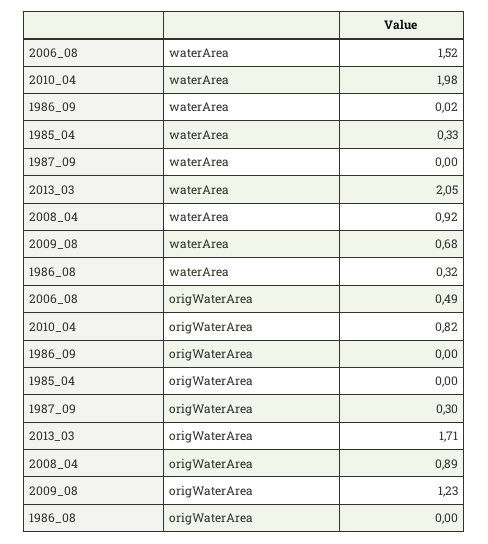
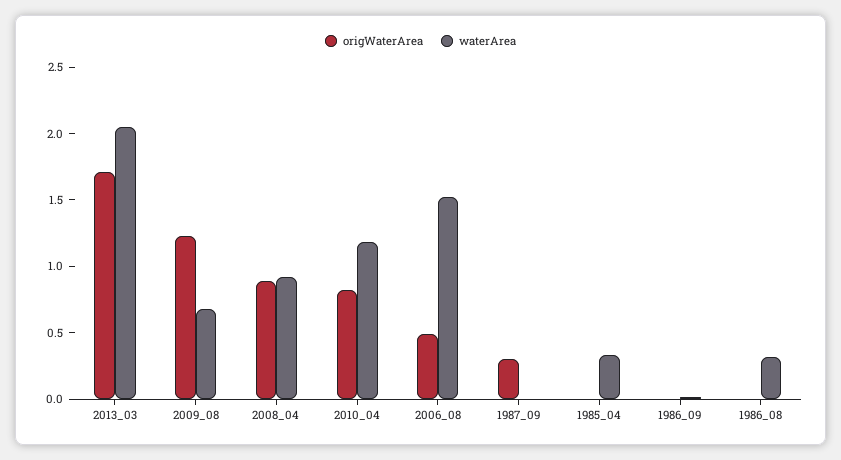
  {
    "waterArea": {
      "2006_08": 1.52,
-     "2010_04": 1.98,
+     "2010_04": 1.2,
      "1986_09": 0.02,
      "1985_04": 0.33,
      "1987_09": 0,
      "2013_03": 2.05,
      "2008_04": 0.92,
      "2009_08": 0.68,
      "1986_08": 0.32
    },
    "origWaterArea": {
      "2006_08": 0.49,
      "2010_04": 0.82,
      "1986_09": 0,
      "1985_04": 0,
      "1987_09": 0.3,
      "2013_03": 1.71,
      "2008_04": 0.89,
      "2009_08": 1.23,
      "1986_08": 0
    }
  }

